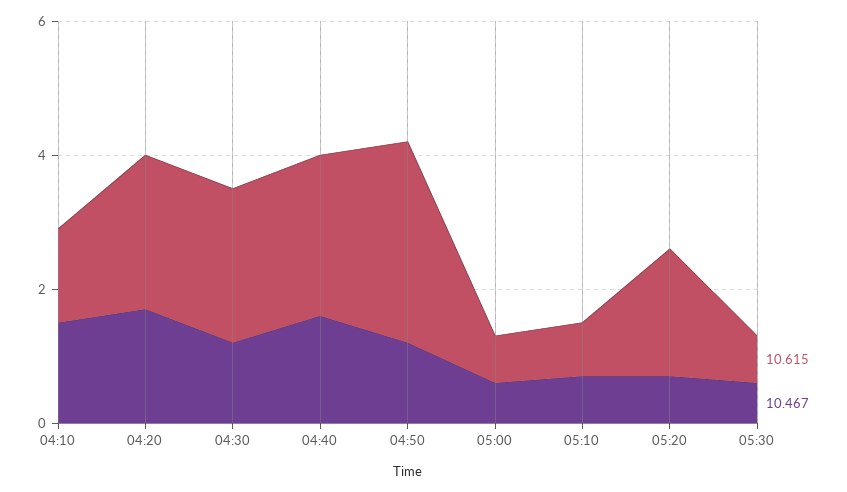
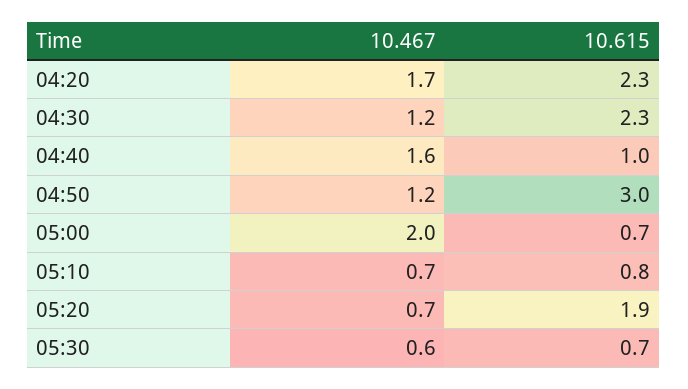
  {
    "10.615": {
-     "04:10": 1.5,
      "04:20": 2.3,
      "04:30": 2.3,
-     "04:40": 2.5,
+     "04:40": 1,
      "04:50": 3,
      "05:00": 0.7,
      "05:10": 0.8,
      "05:20": 1.9,
      "05:30": 0.7
    },
    "10.467": {
-     "04:10": 1.5,
      "04:20": 1.7,
      "04:30": 1.2,
      "04:40": 1.6,
      "04:50": 1.2,
-     "05:00": 0.5,
+     "05:00": 2,
      "05:10": 0.7,
      "05:20": 0.7,
      "05:30": 0.6
    }
  }

